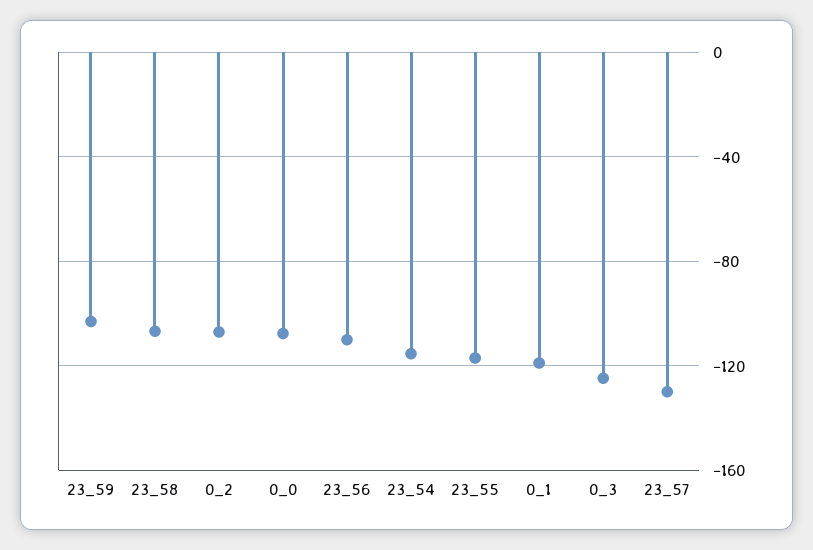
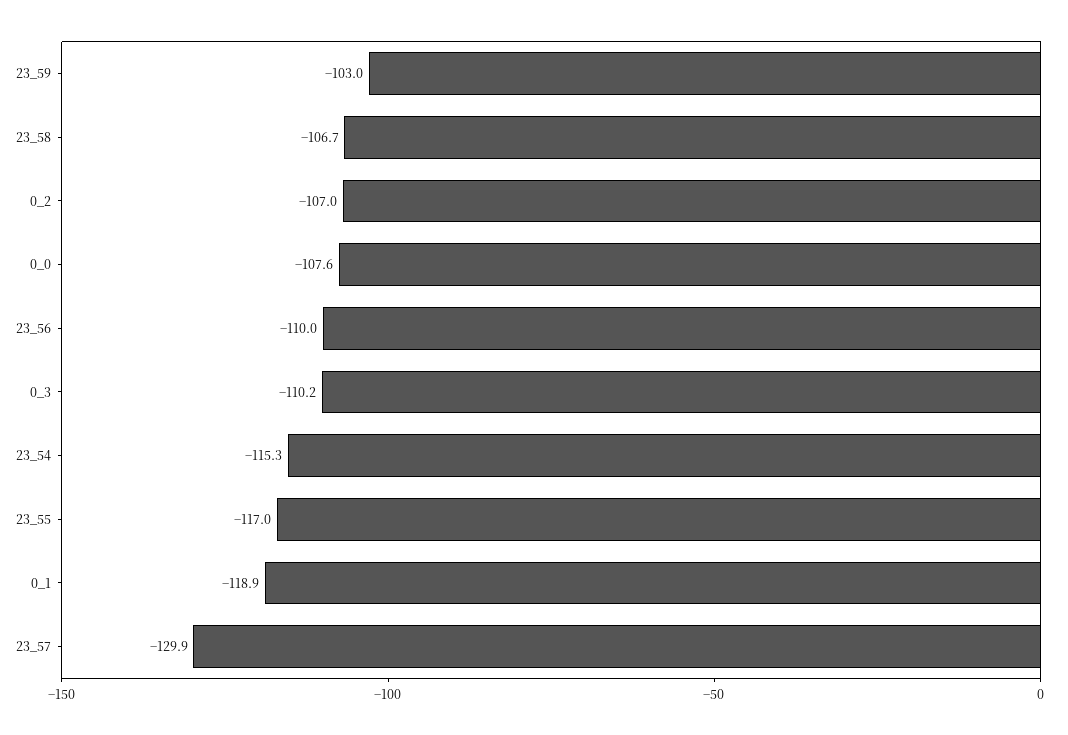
  {
    "23_59": -103,
    "23_58": -106.7,
    "0_2": -107,
    "0_0": -107.6,
    "23_56": -110,
    "23_54": -115.3,
    "23_55": -117,
    "0_1": -118.9,
-   "0_3": -125,
+   "0_3": -110.2,
    "23_57": -129.9
  }

